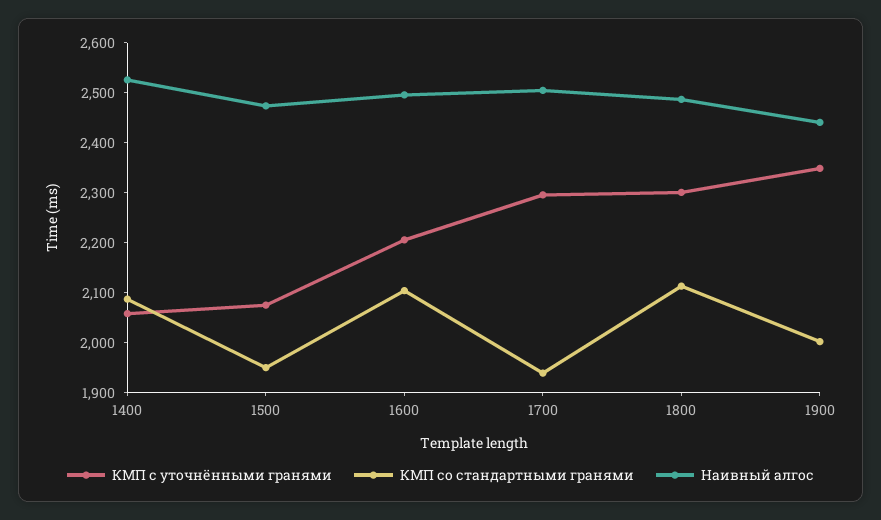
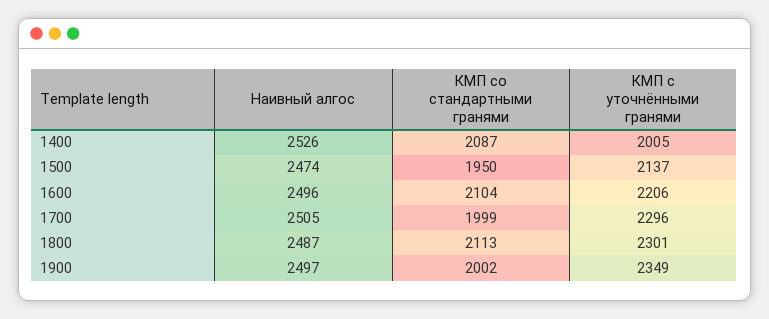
  {
    "КМП с уточнёнными гранями": {
-     "1400": 2060,
+     "1400": 2005,
-     "1500": 2080,
+     "1500": 2137,
      "1600": 2206,
      "1700": 2296,
      "1800": 2301,
      "1900": 2349
    },
    "КМП со стандартными гранями": {
      "1400": 2087,
      "1500": 1950,
      "1600": 2104,
-     "1700": 1940,
+     "1700": 1999,
      "1800": 2113,
      "1900": 2002
    },
    "Наивный алгос": {
      "1400": 2526,
      "1500": 2474,
      "1600": 2496,
      "1700": 2505,
      "1800": 2487,
-     "1900": 2440
+     "1900": 2497
    }
  }

